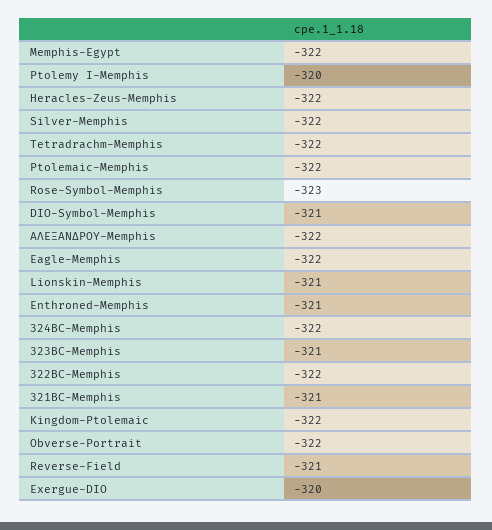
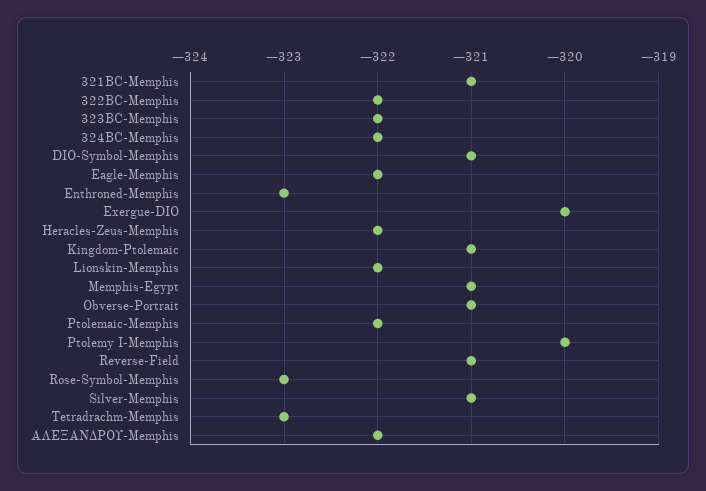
  {
-   "Memphis-Egypt": -322,
+   "Memphis-Egypt": -321,
    "Ptolemy I-Memphis": -320,
    "Heracles-Zeus-Memphis": -322,
-   "Silver-Memphis": -322,
+   "Silver-Memphis": -321,
-   "Tetradrachm-Memphis": -322,
+   "Tetradrachm-Memphis": -323,
    "Ptolemaic-Memphis": -322,
    "Rose-Symbol-Memphis": -323,
    "DIO-Symbol-Memphis": -321,
    "ΑΛΕΞΑΝΔΡΟΥ-Memphis": -322,
    "Eagle-Memphis": -322,
-   "Lionskin-Memphis": -321,
+   "Lionskin-Memphis": -322,
-   "Enthroned-Memphis": -321,
+   "Enthroned-Memphis": -323,
    "324BC-Memphis": -322,
-   "323BC-Memphis": -321,
+   "323BC-Memphis": -322,
    "322BC-Memphis": -322,
    "321BC-Memphis": -321,
-   "Kingdom-Ptolemaic": -322,
+   "Kingdom-Ptolemaic": -321,
-   "Obverse-Portrait": -322,
+   "Obverse-Portrait": -321,
    "Reverse-Field": -321,
    "Exergue-DIO": -320
  }

